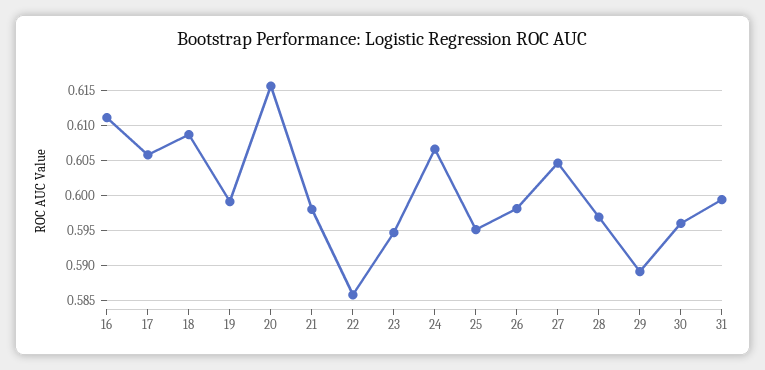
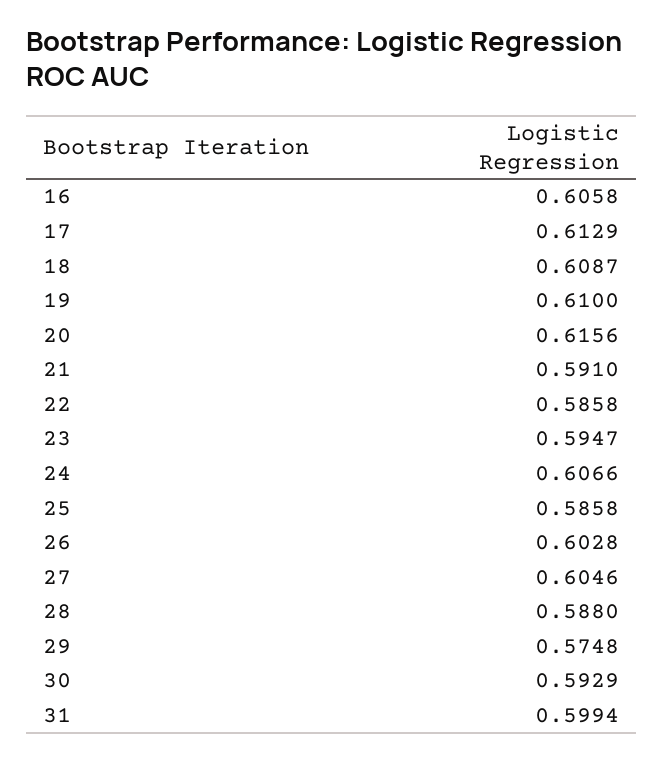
  {
-   "16": 0.611,
+   "16": 0.6058,
-   "17": 0.606,
+   "17": 0.6129,
    "18": 0.6087,
-   "19": 0.599,
+   "19": 0.61,
    "20": 0.6156,
-   "21": 0.598,
+   "21": 0.591,
    "22": 0.5858,
    "23": 0.5947,
    "24": 0.6066,
-   "25": 0.595,
+   "25": 0.5858,
-   "26": 0.598,
+   "26": 0.6028,
    "27": 0.6046,
-   "28": 0.597,
+   "28": 0.588,
-   "29": 0.589,
+   "29": 0.5748,
-   "30": 0.596,
+   "30": 0.5929,
    "31": 0.5994
  }

